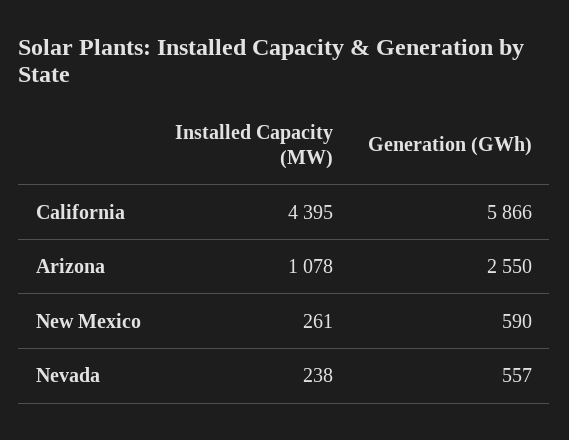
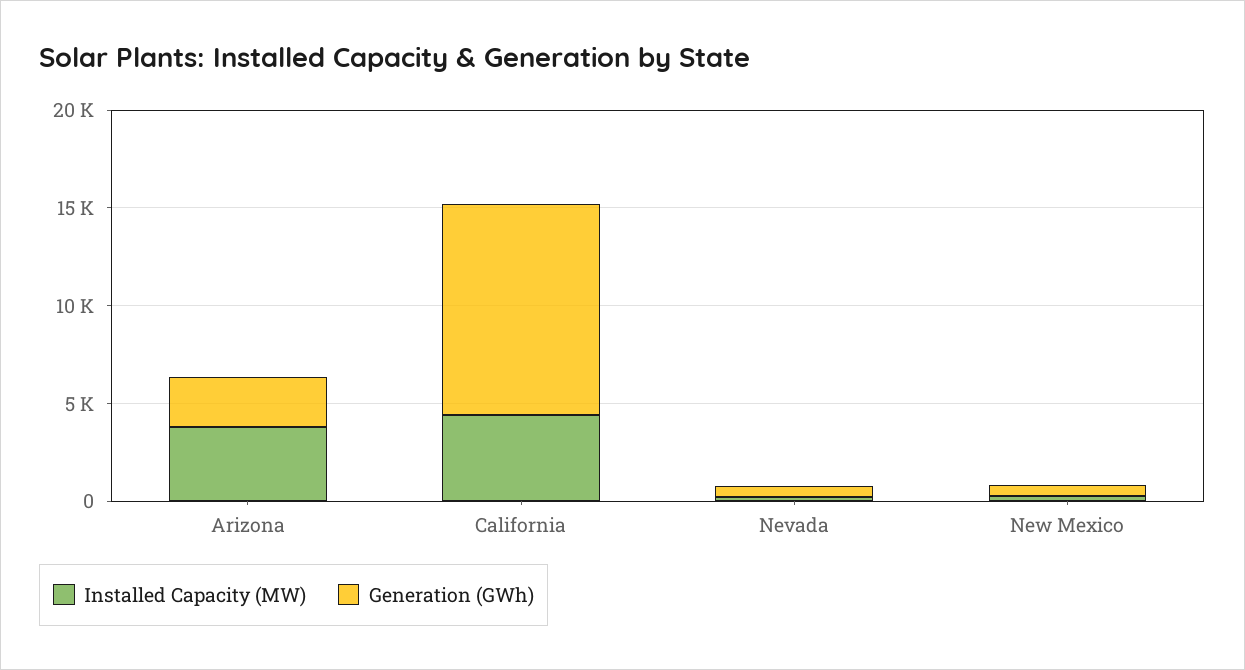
  {
    "Installed Capacity (MW)": {
      "California": 4395,
-     "Arizona": 1078,
+     "Arizona": 4000,
      "New Mexico": 261,
      "Nevada": 238
    },
    "Generation (GWh)": {
-     "California": 5866,
+     "California": 11000,
      "Arizona": 2550,
      "New Mexico": 590,
      "Nevada": 557
    }
  }

